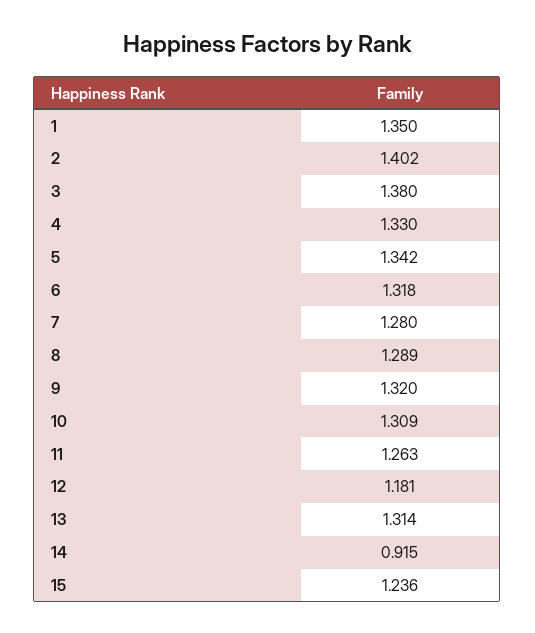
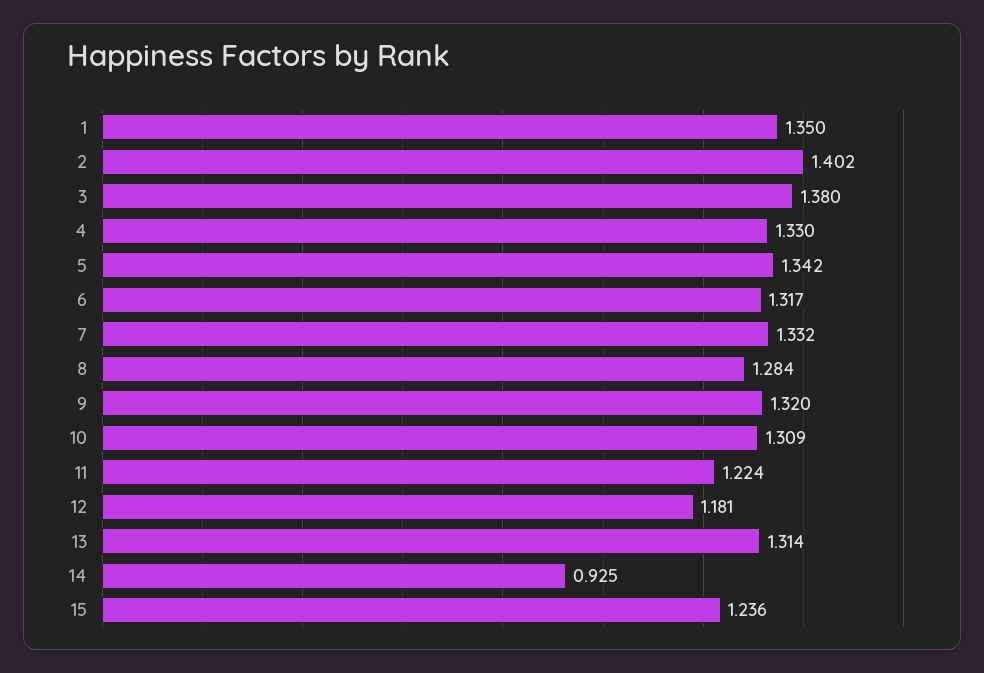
  {
    "1": 1.35,
    "2": 1.402,
    "3": 1.38,
    "4": 1.33,
    "5": 1.342,
-   "6": 1.318,
+   "6": 1.317,
-   "7": 1.28,
+   "7": 1.332,
-   "8": 1.289,
+   "8": 1.284,
    "9": 1.32,
    "10": 1.309,
-   "11": 1.263,
+   "11": 1.224,
    "12": 1.181,
    "13": 1.314,
-   "14": 0.915,
+   "14": 0.925,
    "15": 1.236
  }

